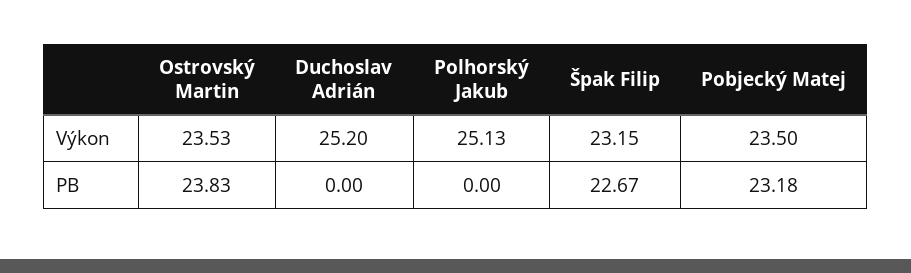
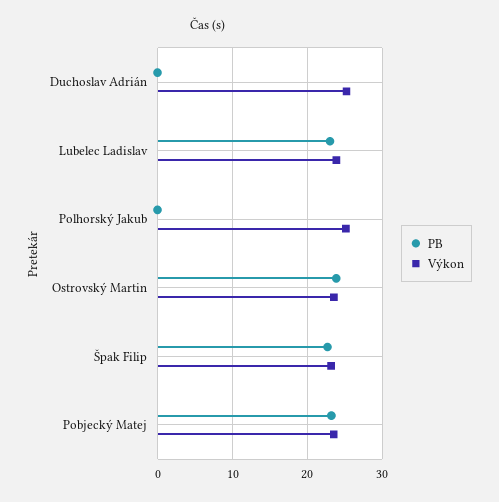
  {
    "Výkon": {
      "Ostrovský Martin": 23.53,
      "Duchoslav Adrián": 25.2,
      "Polhorský Jakub": 25.13,
      "Špak Filip": 23.15,
-     "Pobjecký Matej": 23.5
+     "Pobjecký Matej": 23.5,
+     "Lubelec Ladislav": 24
    },
    "PB": {
      "Ostrovský Martin": 23.83,
      "Duchoslav Adrián": 0,
      "Polhorský Jakub": 0,
      "Špak Filip": 22.67,
-     "Pobjecký Matej": 23.18
+     "Pobjecký Matej": 23.18,
+     "Lubelec Ladislav": 23
    }
  }

